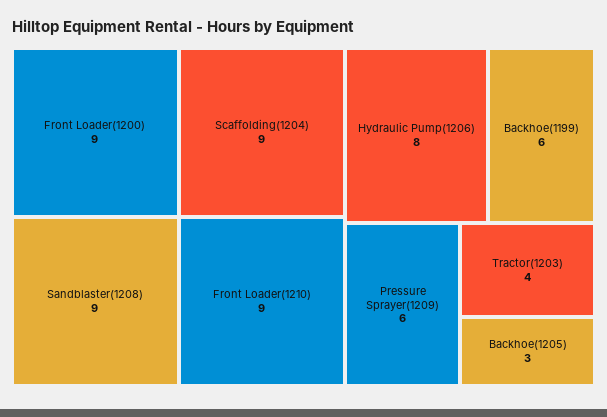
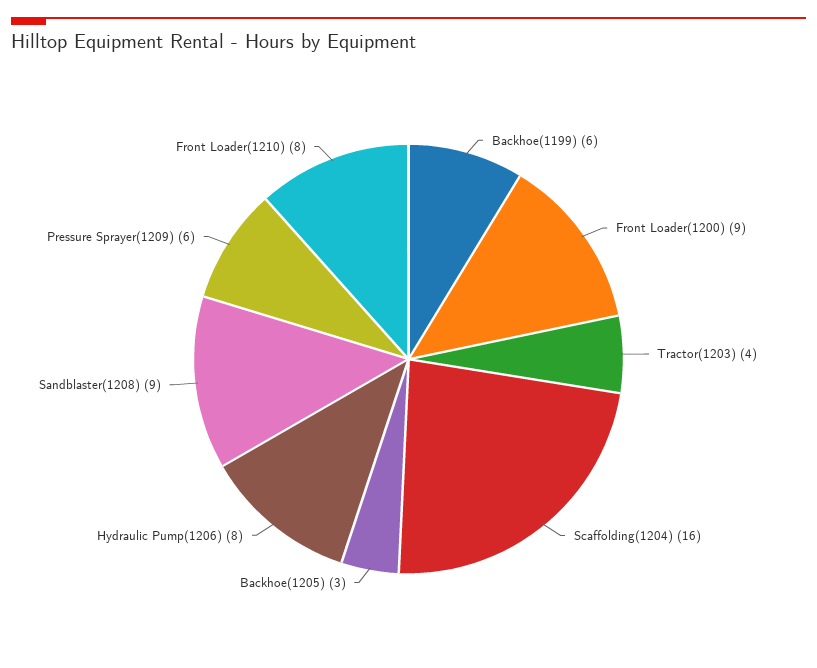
  {
    "Front Loader(1200)": 9,
-   "Scaffolding(1204)": 9,
+   "Scaffolding(1204)": 16,
    "Sandblaster(1208)": 9,
-   "Front Loader(1210)": 9,
+   "Front Loader(1210)": 8,
    "Hydraulic Pump(1206)": 8,
    "Backhoe(1199)": 6,
    "Pressure Sprayer(1209)": 6,
    "Tractor(1203)": 4,
    "Backhoe(1205)": 3
  }

